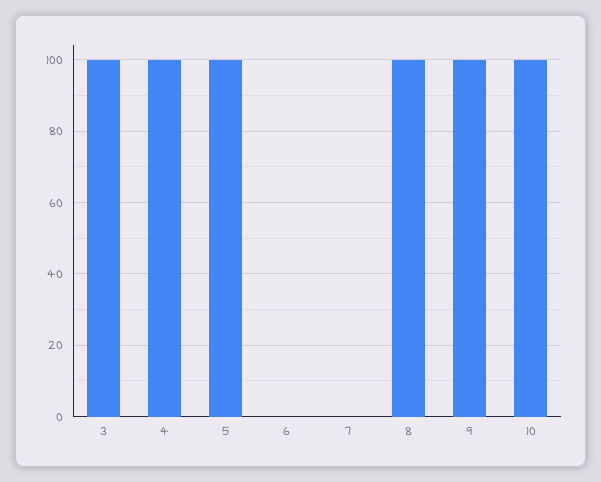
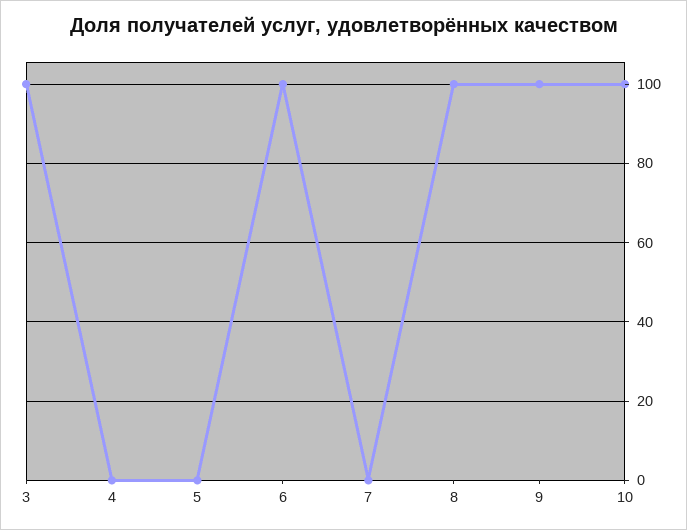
  {
    "3": 100,
-   "4": 100,
+   "4": 0,
-   "5": 100,
+   "5": 0,
-   "6": 0,
+   "6": 100,
    "7": 0,
    "8": 100,
    "9": 100,
    "10": 100
  }

